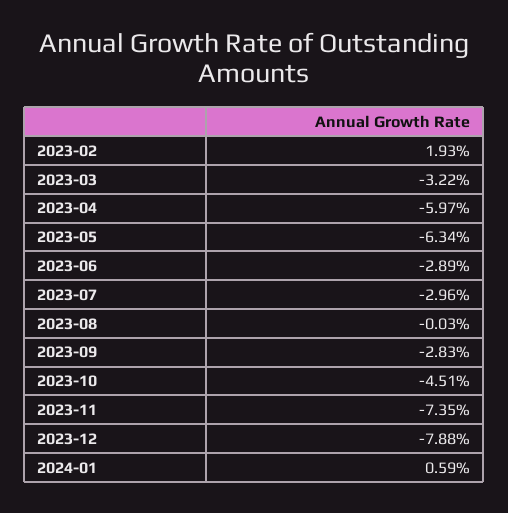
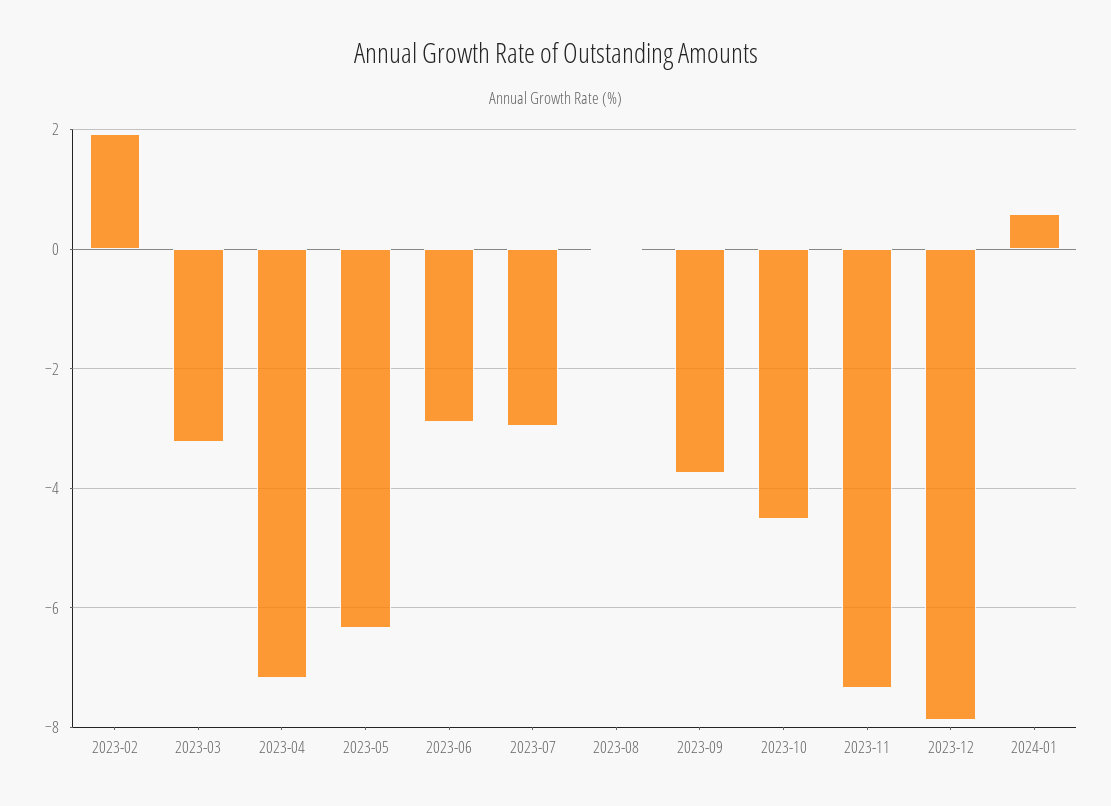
  {
    "2023-02": 1.93,
    "2023-03": -3.22,
-   "2023-04": -5.97,
+   "2023-04": -7.2,
    "2023-05": -6.34,
    "2023-06": -2.89,
    "2023-07": -2.96,
    "2023-08": -0.03,
-   "2023-09": -2.83,
+   "2023-09": -3.8,
    "2023-10": -4.51,
    "2023-11": -7.35,
    "2023-12": -7.88,
    "2024-01": 0.59
  }

